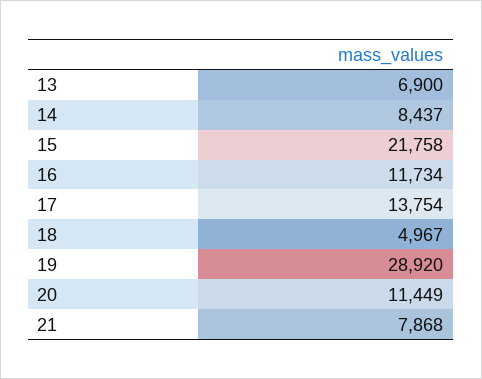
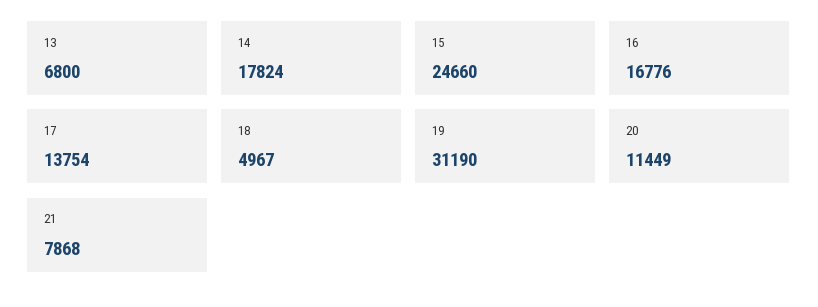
  {
-   "13": 6900,
+   "13": 6800,
-   "14": 8437,
+   "14": 17824,
-   "15": 21758,
+   "15": 24660,
-   "16": 11734,
+   "16": 16776,
    "17": 13754,
    "18": 4967,
-   "19": 28920,
+   "19": 31190,
    "20": 11449,
    "21": 7868
  }

